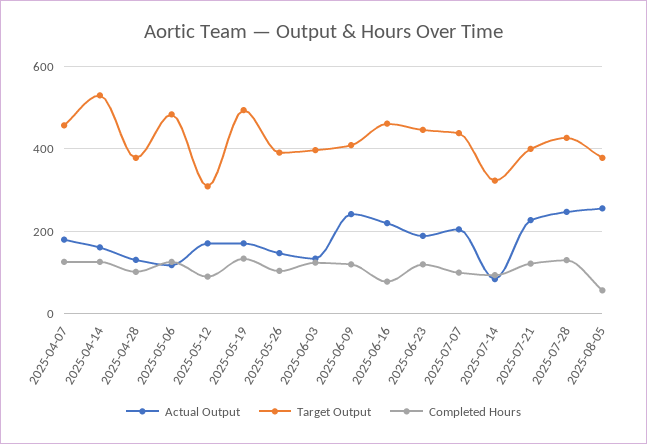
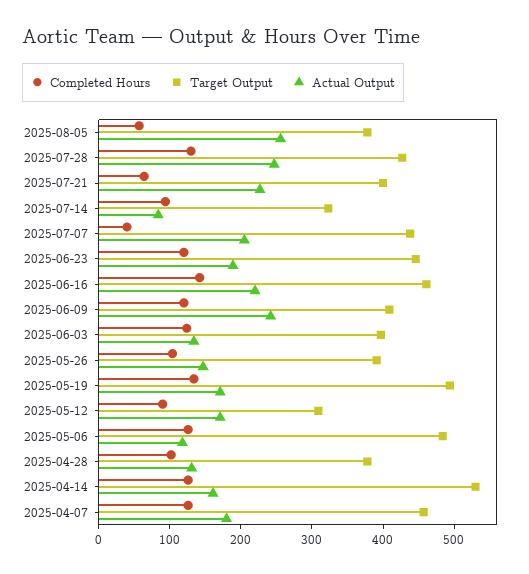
  {
    "Actual Output": {
      "2025-04-07": 180,
      "2025-04-14": 160,
      "2025-04-28": 140,
      "2025-05-06": 120,
      "2025-05-12": 180,
      "2025-05-19": 180,
      "2025-05-26": 140,
      "2025-06-03": 140,
      "2025-06-09": 240,
      "2025-06-16": 220,
      "2025-06-23": 180,
      "2025-07-07": 200,
      "2025-07-14": 80,
      "2025-07-21": 220,
      "2025-07-28": 240,
      "2025-08-05": 260
    },
    "Target Output": {
      "2025-04-07": 460,
      "2025-04-14": 540,
      "2025-04-28": 380,
      "2025-05-06": 480,
      "2025-05-12": 300,
      "2025-05-19": 500,
      "2025-05-26": 400,
      "2025-06-03": 400,
      "2025-06-09": 400,
      "2025-06-16": 460,
      "2025-06-23": 440,
      "2025-07-07": 440,
      "2025-07-14": 320,
      "2025-07-21": 400,
      "2025-07-28": 420,
      "2025-08-05": 380
    },
    "Completed Hours": {
      "2025-04-07": 120,
      "2025-04-14": 120,
      "2025-04-28": 100,
      "2025-05-06": 120,
      "2025-05-12": 100,
      "2025-05-19": 140,
      "2025-05-26": 100,
      "2025-06-03": 120,
      "2025-06-09": 120,
-     "2025-06-16": 80,
+     "2025-06-16": 140,
      "2025-06-23": 120,
-     "2025-07-07": 100,
+     "2025-07-07": 40,
      "2025-07-14": 100,
-     "2025-07-21": 120,
+     "2025-07-21": 60,
      "2025-07-28": 140,
      "2025-08-05": 60
    }
  }

